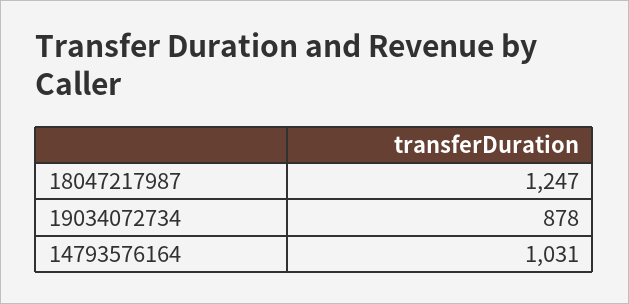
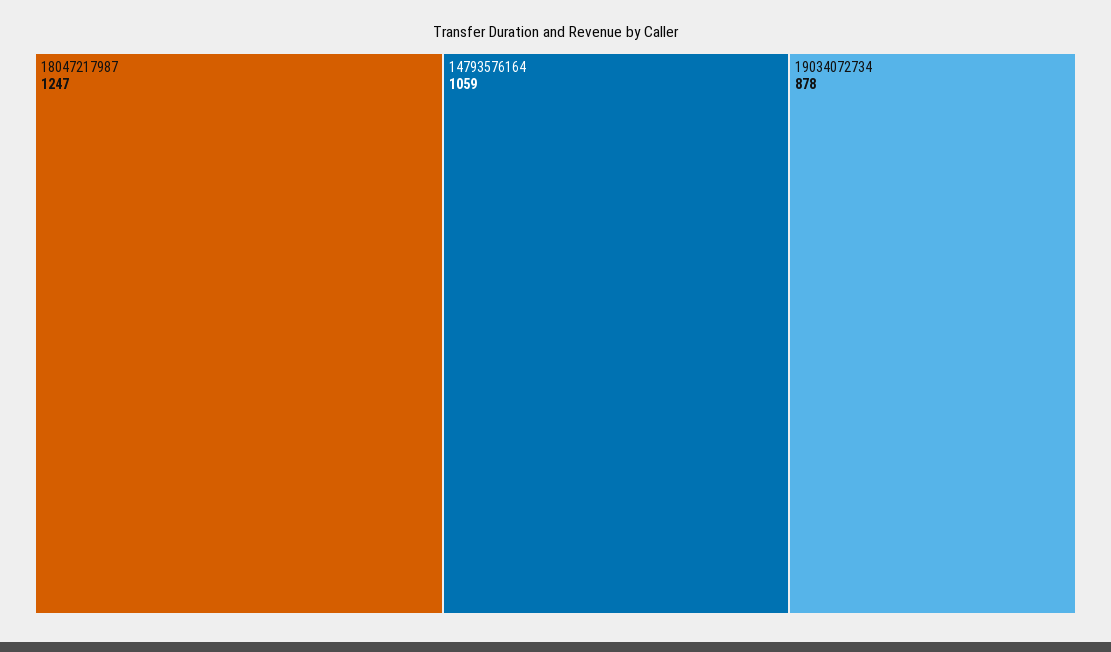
  {
    "18047217987": 1247,
    "19034072734": 878,
-   "14793576164": 1031
+   "14793576164": 1059
  }

